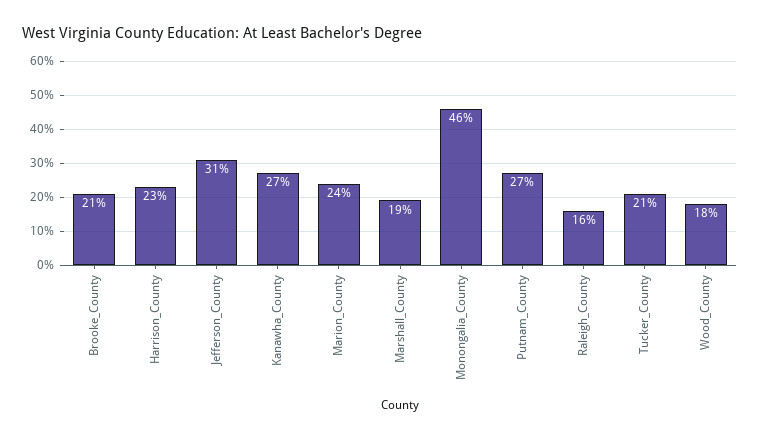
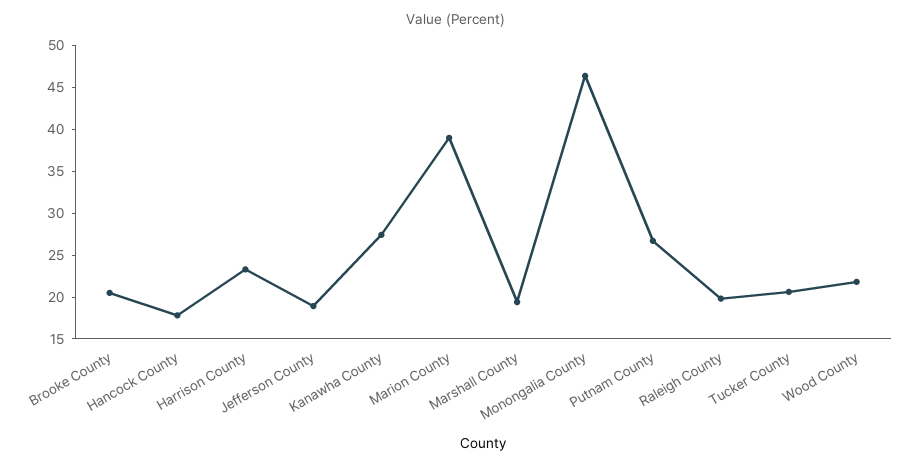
  {
    "Brooke_County": 21,
    "Harrison_County": 23,
-   "Jefferson_County": 31,
+   "Jefferson_County": 19,
    "Kanawha_County": 27,
-   "Marion_County": 24,
+   "Marion_County": 39,
    "Marshall_County": 19,
    "Monongalia_County": 46,
    "Putnam_County": 27,
-   "Raleigh_County": 16,
+   "Raleigh_County": 20,
    "Tucker_County": 21,
-   "Wood_County": 18
+   "Wood_County": 22,
+   "Hancock County": 18
  }

